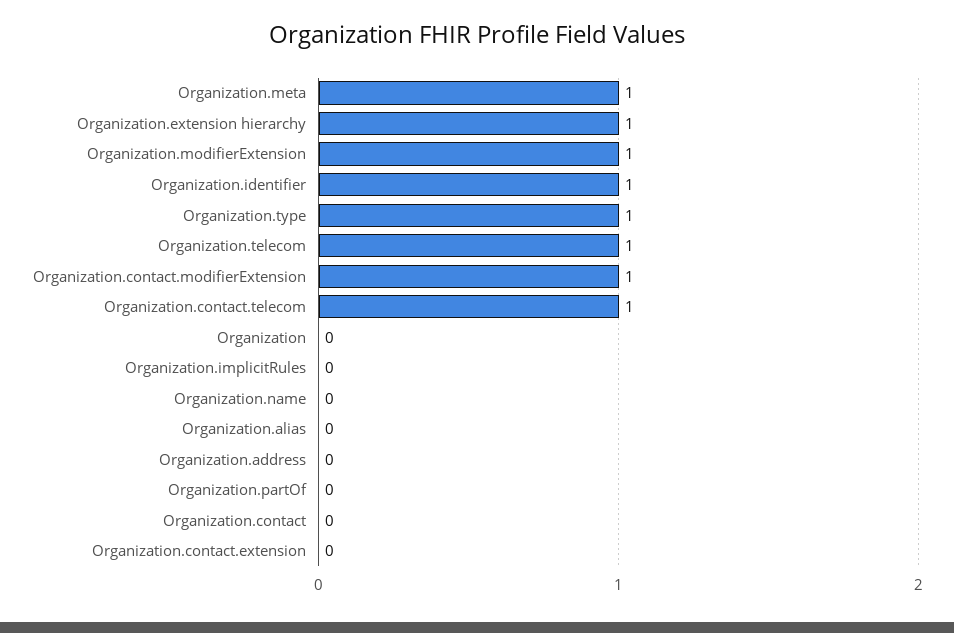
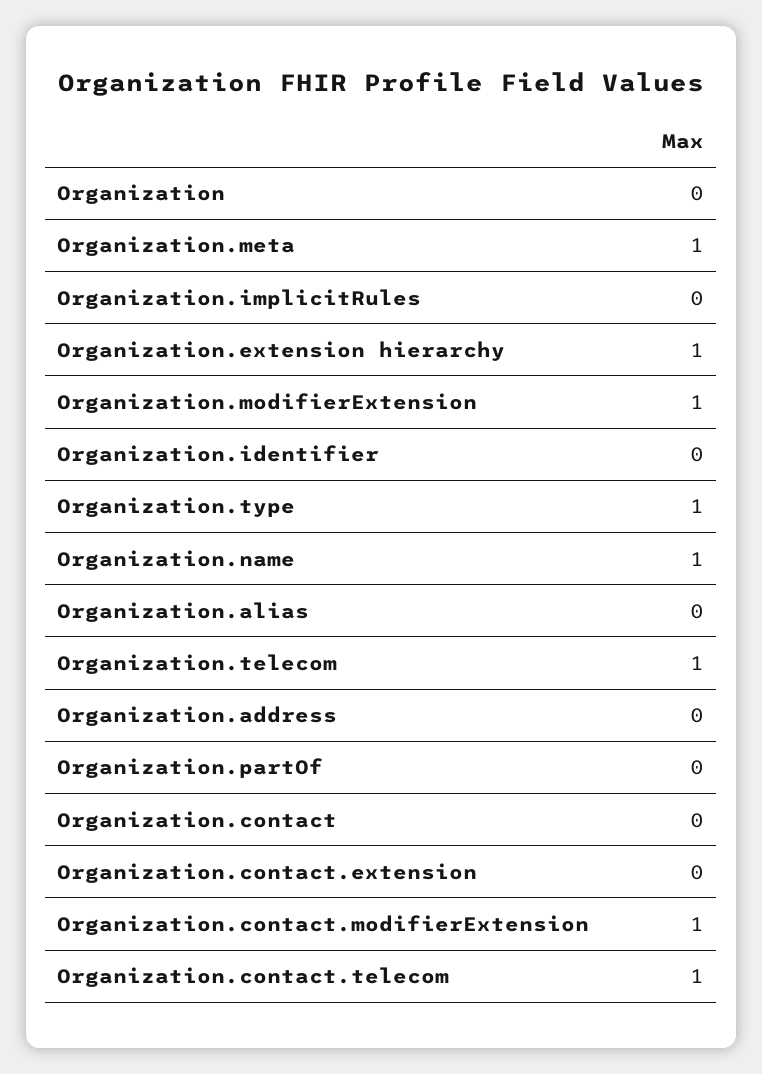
  {
    "Organization.meta": 1,
    "Organization.extension hierarchy": 1,
    "Organization.modifierExtension": 1,
-   "Organization.identifier": 1,
+   "Organization.identifier": 0,
    "Organization.type": 1,
    "Organization.telecom": 1,
    "Organization.contact.modifierExtension": 1,
    "Organization.contact.telecom": 1,
    "Organization": 0,
    "Organization.implicitRules": 0,
-   "Organization.name": 0,
+   "Organization.name": 1,
    "Organization.alias": 0,
    "Organization.address": 0,
    "Organization.partOf": 0,
    "Organization.contact": 0,
    "Organization.contact.extension": 0
  }

